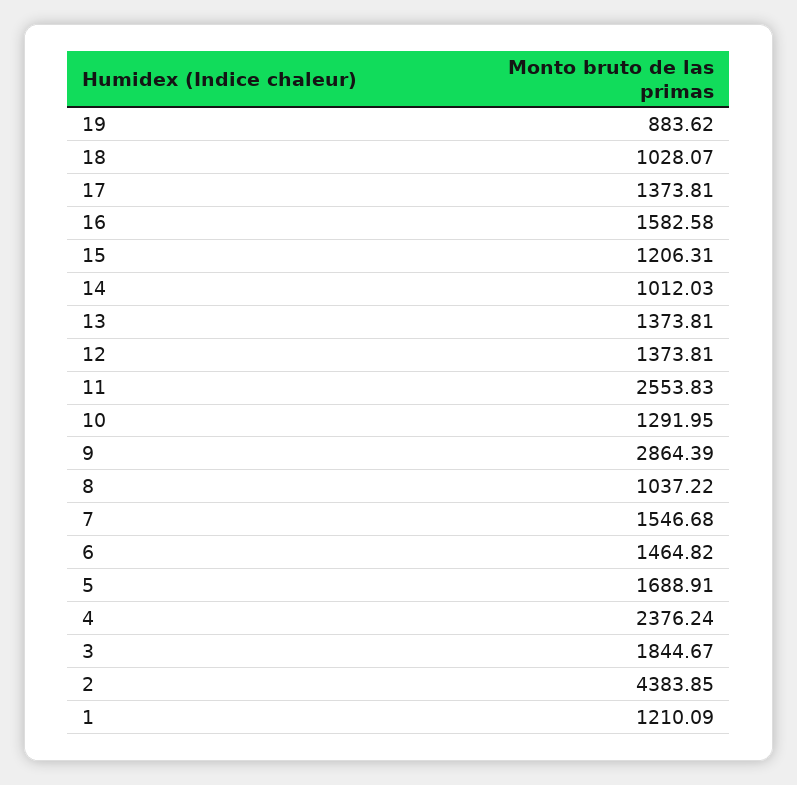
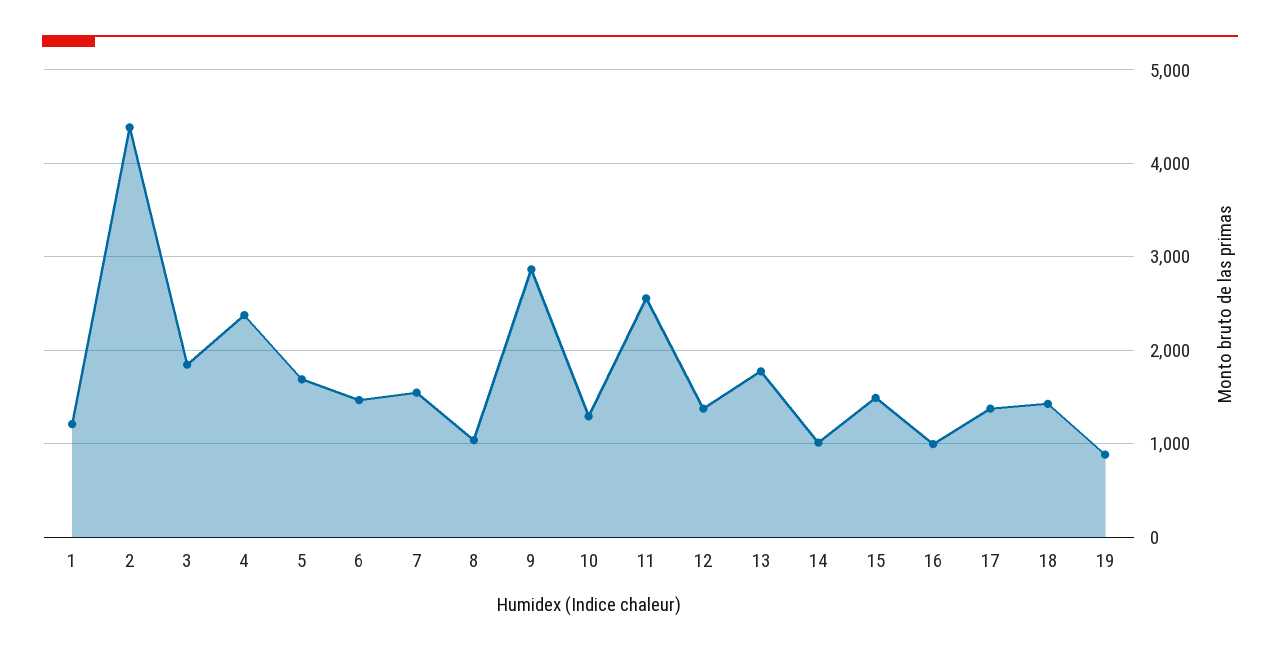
  {
    "19": 883.62,
-   "18": 1028.07,
+   "18": 1400,
    "17": 1373.81,
-   "16": 1582.58,
+   "16": 1000,
-   "15": 1206.31,
+   "15": 1500,
    "14": 1012.03,
-   "13": 1373.81,
+   "13": 1800,
    "12": 1373.81,
    "11": 2553.83,
    "10": 1291.95,
    "9": 2864.39,
    "8": 1037.22,
    "7": 1546.68,
    "6": 1464.82,
    "5": 1688.91,
    "4": 2376.24,
    "3": 1844.67,
    "2": 4383.85,
    "1": 1210.09
  }

